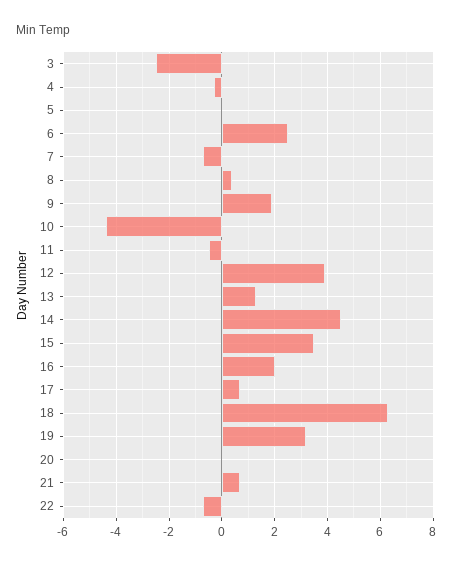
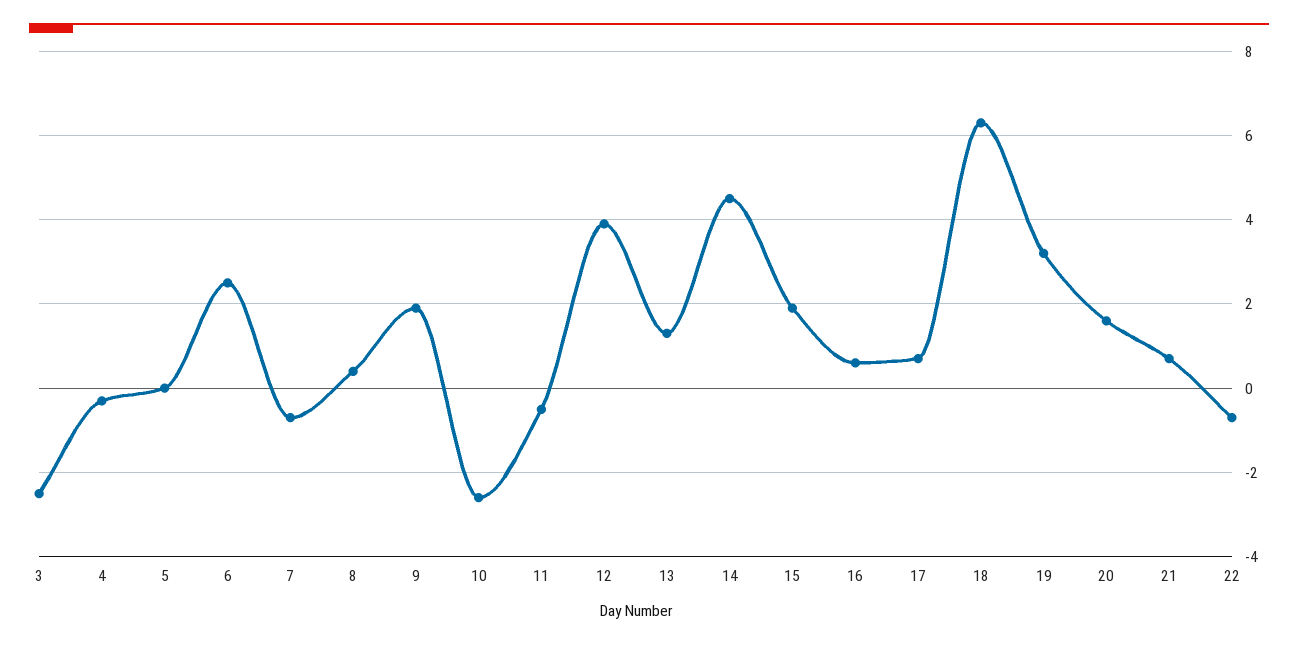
  {
    "3": -2.5,
    "4": -0.5,
    "5": 0,
    "6": 2.5,
    "7": -0.5,
    "8": 0.5,
    "9": 2,
-   "10": -4.5,
+   "10": -2.5,
    "11": -0.5,
    "12": 4,
    "13": 1.5,
    "14": 4.5,
-   "15": 3.5,
+   "15": 2,
-   "16": 2,
+   "16": 0.5,
    "17": 0.5,
    "18": 6.5,
    "19": 3,
-   "20": 0,
+   "20": 1.5,
    "21": 0.5,
    "22": -0.5
  }

